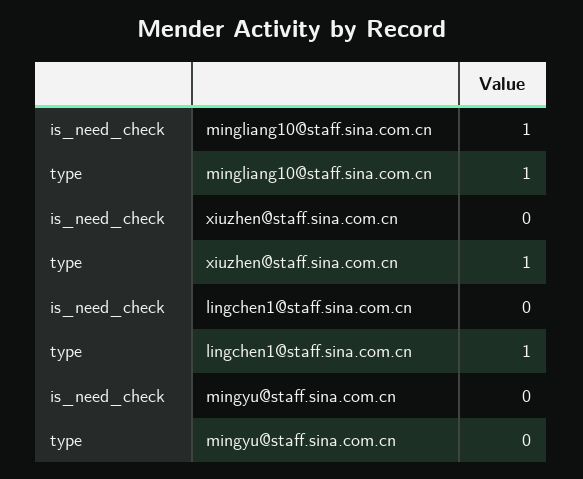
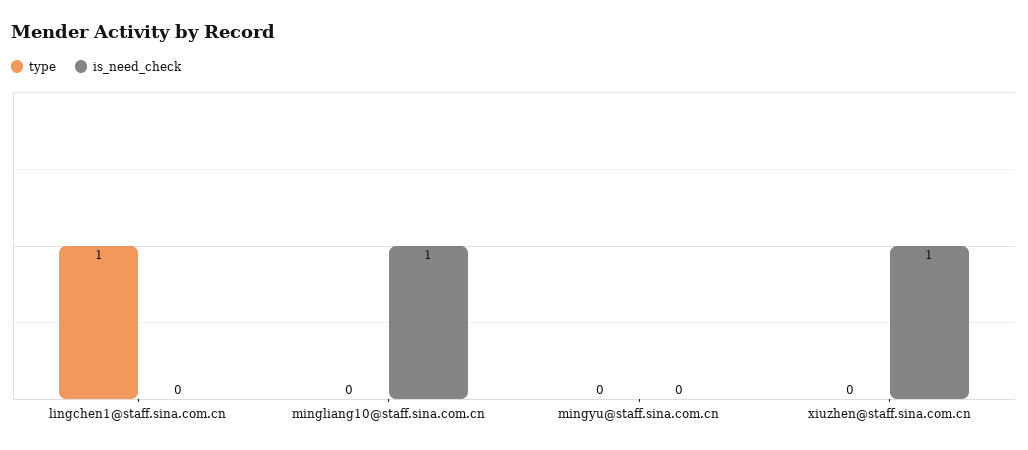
  {
    "is_need_check": {
      "mingliang10@staff.sina.com.cn": 1,
-     "xiuzhen@staff.sina.com.cn": 0,
+     "xiuzhen@staff.sina.com.cn": 1,
      "lingchen1@staff.sina.com.cn": 0,
      "mingyu@staff.sina.com.cn": 0
    },
    "type": {
-     "mingliang10@staff.sina.com.cn": 1,
+     "mingliang10@staff.sina.com.cn": 0,
-     "xiuzhen@staff.sina.com.cn": 1,
+     "xiuzhen@staff.sina.com.cn": 0,
      "lingchen1@staff.sina.com.cn": 1,
      "mingyu@staff.sina.com.cn": 0
    }
  }

